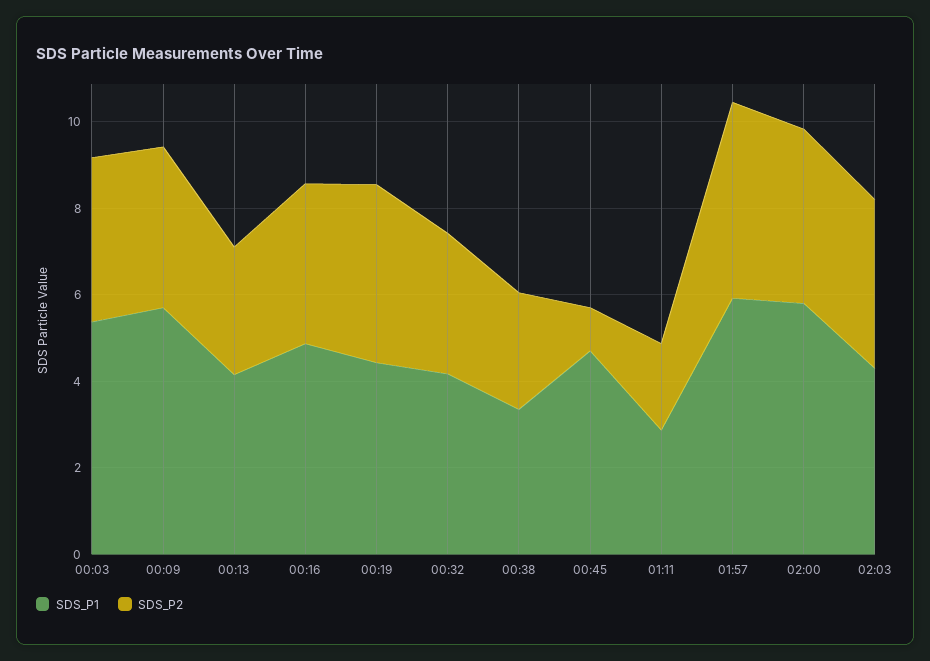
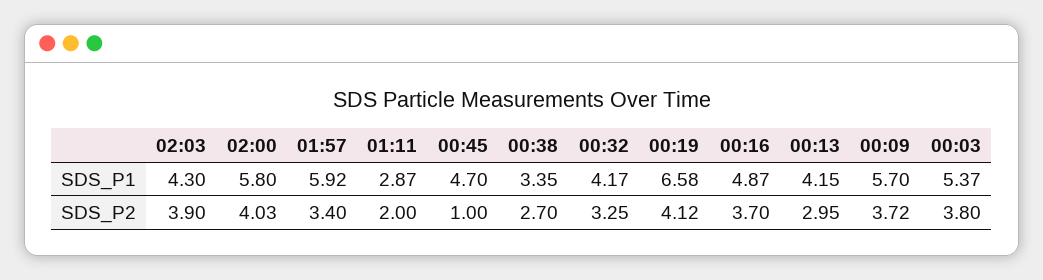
  {
    "SDS_P1": {
      "00:03": 5.37,
      "00:09": 5.7,
      "00:13": 4.15,
      "00:16": 4.87,
-     "00:19": 4.5,
+     "00:19": 6.58,
      "00:32": 4.17,
      "00:38": 3.35,
      "00:45": 4.7,
      "01:11": 2.87,
      "01:57": 5.92,
      "02:00": 5.8,
      "02:03": 4.3
    },
    "SDS_P2": {
      "00:03": 3.8,
      "00:09": 3.72,
      "00:13": 2.95,
      "00:16": 3.7,
      "00:19": 4.12,
      "00:32": 3.25,
      "00:38": 2.7,
      "00:45": 1,
      "01:11": 2,
-     "01:57": 4.5,
+     "01:57": 3.4,
      "02:00": 4.03,
      "02:03": 3.9
    }
  }

